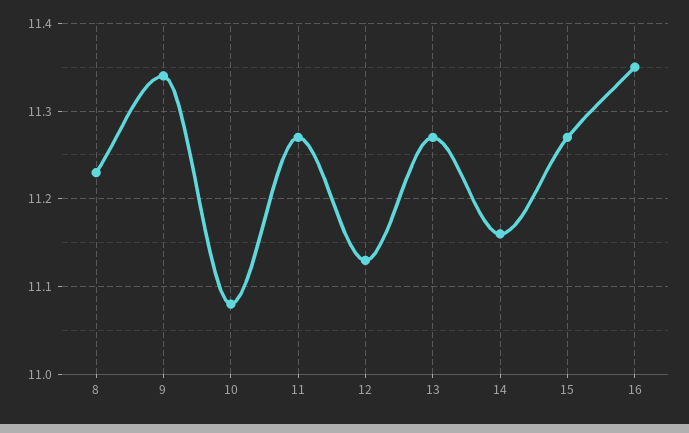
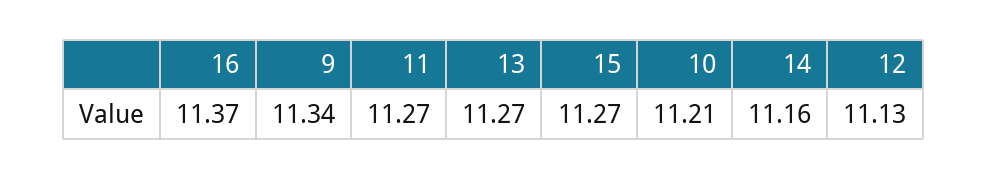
  {
-   "8": 11.23,
    "9": 11.34,
-   "10": 11.08,
+   "10": 11.21,
    "11": 11.27,
    "12": 11.13,
    "13": 11.27,
    "14": 11.16,
    "15": 11.27,
-   "16": 11.35
+   "16": 11.37
  }

